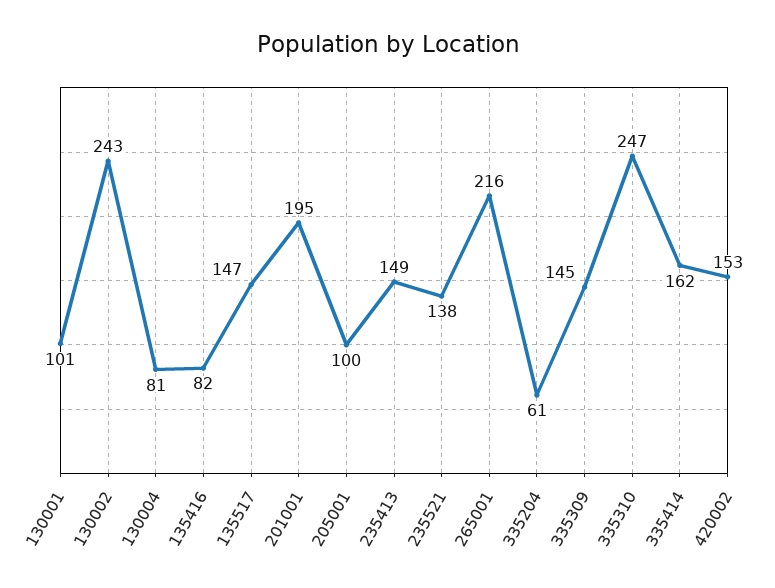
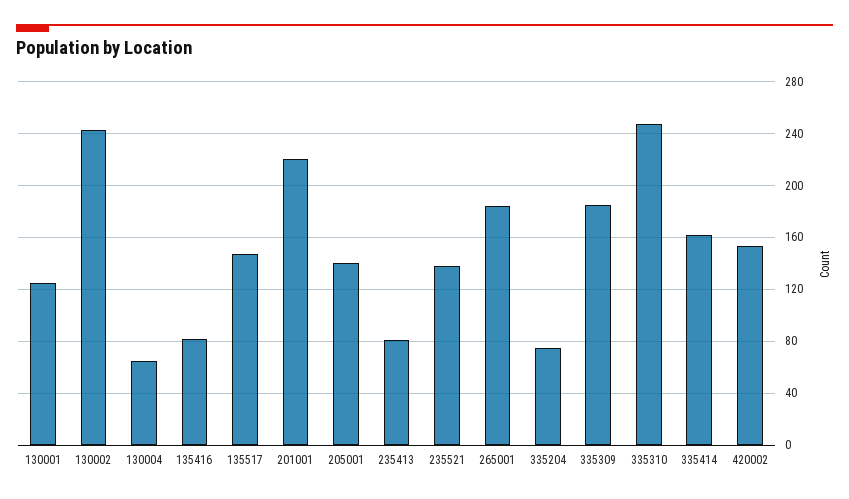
  {
-   "130001": 101,
+   "130001": 125,
    "130002": 243,
-   "130004": 81,
+   "130004": 65,
    "135416": 82,
    "135517": 147,
-   "201001": 195,
+   "201001": 220,
-   "205001": 100,
+   "205001": 140,
-   "235413": 149,
+   "235413": 80,
    "235521": 138,
-   "265001": 216,
+   "265001": 185,
-   "335204": 61,
+   "335204": 75,
-   "335309": 145,
+   "335309": 185,
    "335310": 247,
    "335414": 162,
    "420002": 153
  }

